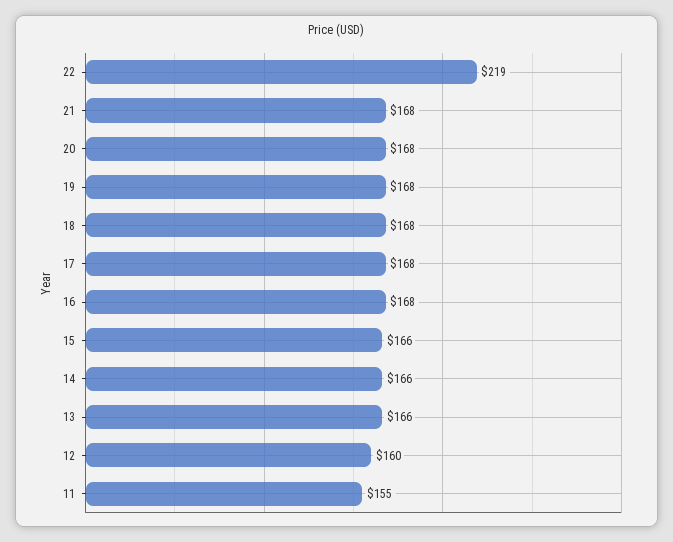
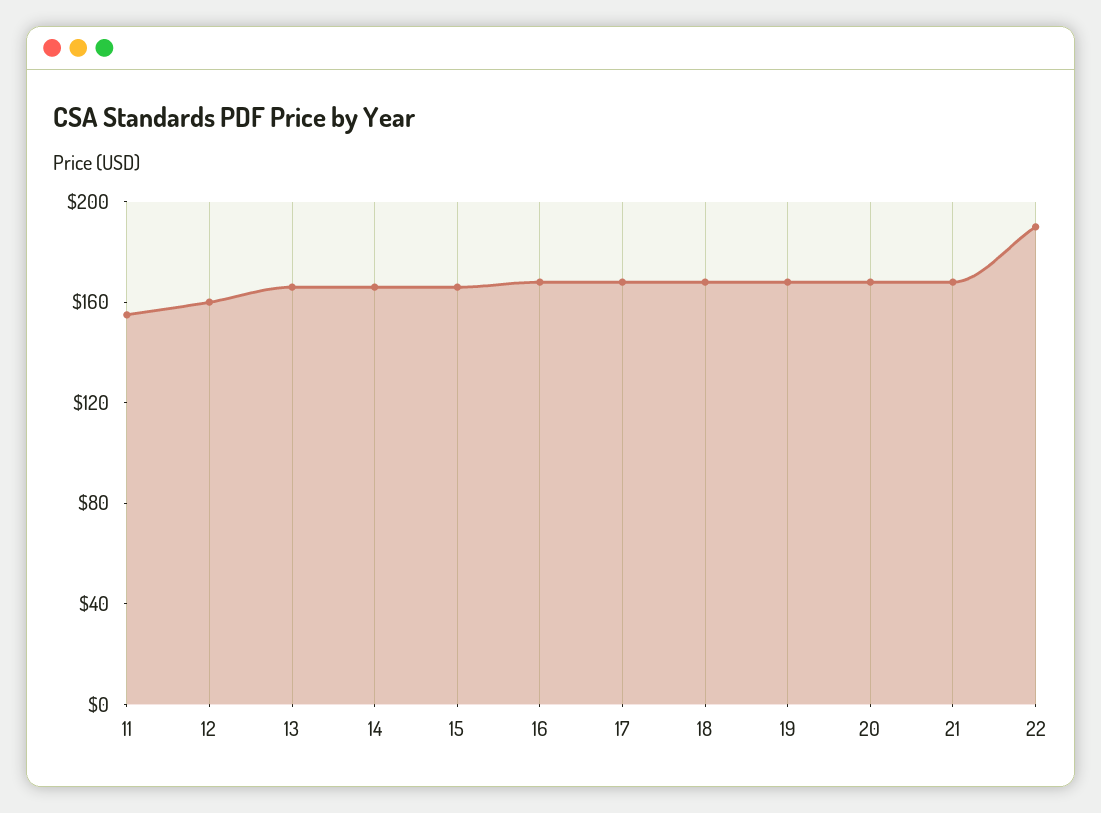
  {
-   "22": 219,
+   "22": 190,
    "21": 168,
    "20": 168,
    "19": 168,
    "18": 168,
    "17": 168,
    "16": 168,
    "15": 166,
    "14": 166,
    "13": 166,
    "12": 160,
    "11": 155
  }

